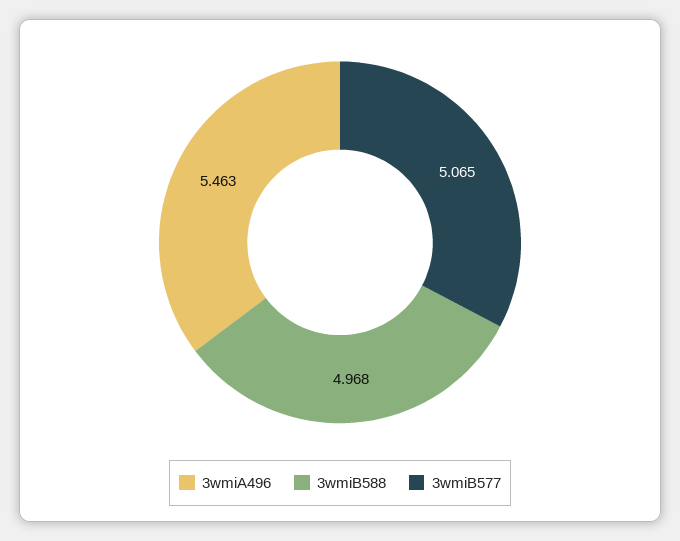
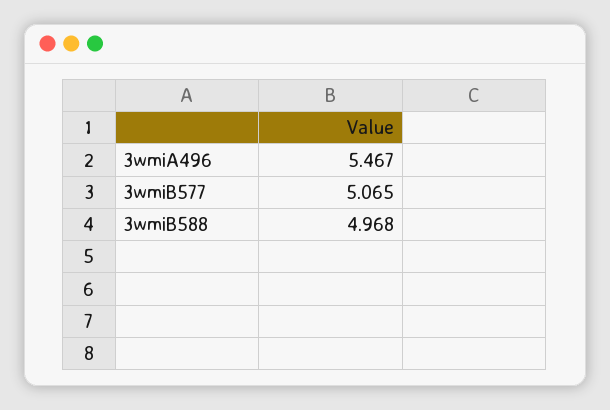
  {
-   "3wmiA496": 5.463,
+   "3wmiA496": 5.467,
    "3wmiB588": 4.968,
    "3wmiB577": 5.065
  }

